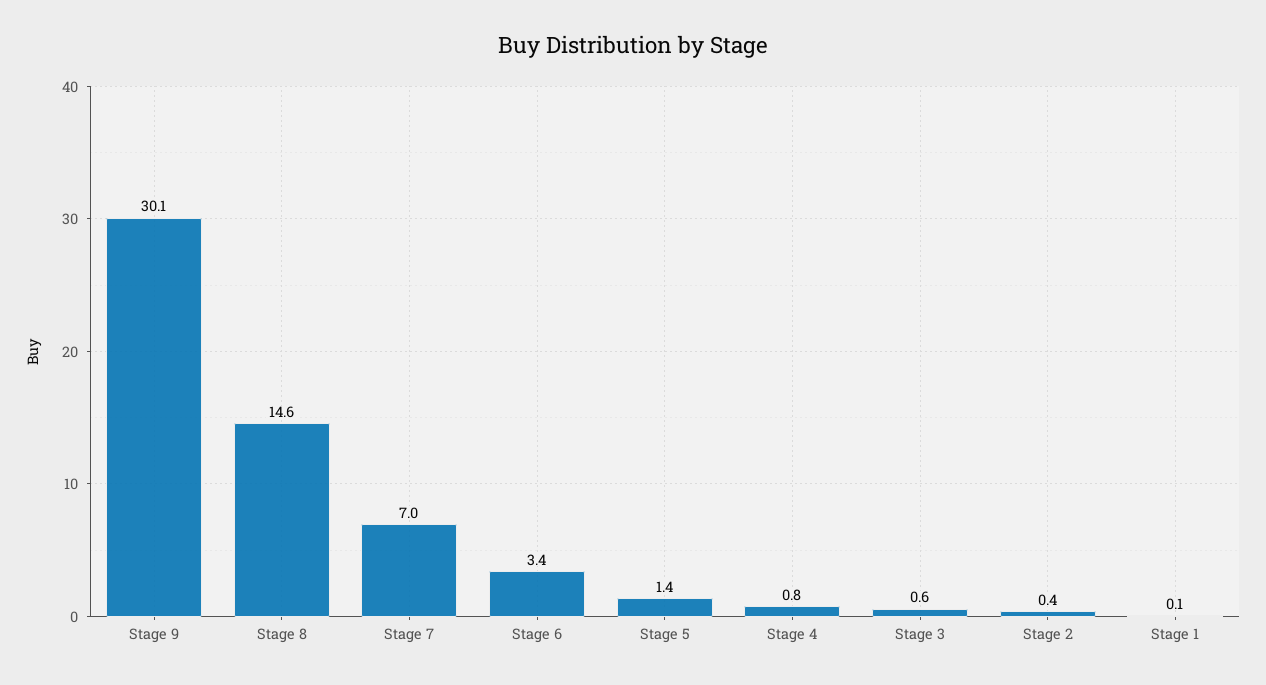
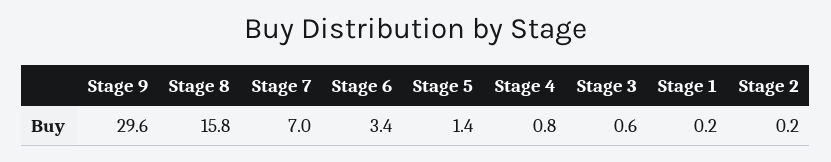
  {
-   "Stage 9": 30.1,
+   "Stage 9": 29.6,
-   "Stage 8": 14.6,
+   "Stage 8": 15.8,
    "Stage 7": 7,
    "Stage 6": 3.4,
    "Stage 5": 1.4,
    "Stage 4": 0.8,
    "Stage 3": 0.6,
-   "Stage 2": 0.4,
+   "Stage 2": 0.2,
-   "Stage 1": 0.1
+   "Stage 1": 0.2
  }

